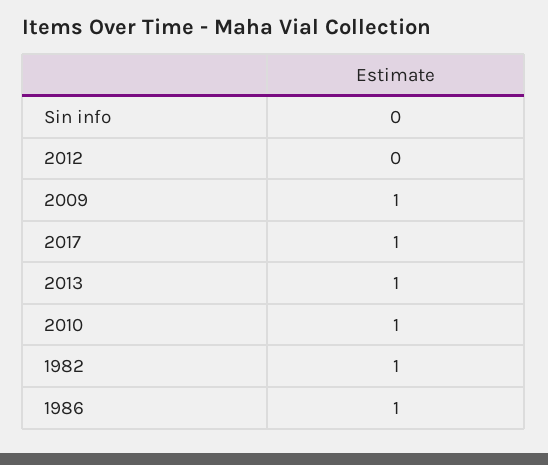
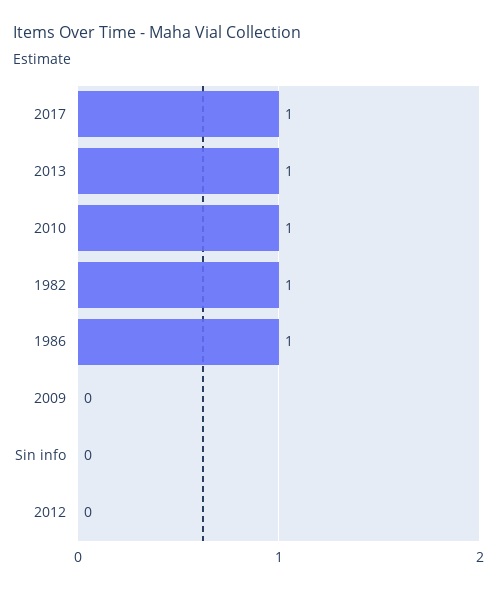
  {
    "Sin info": 0,
    "2012": 0,
-   "2009": 1,
+   "2009": 0,
    "2017": 1,
    "2013": 1,
    "2010": 1,
    "1982": 1,
    "1986": 1
  }

